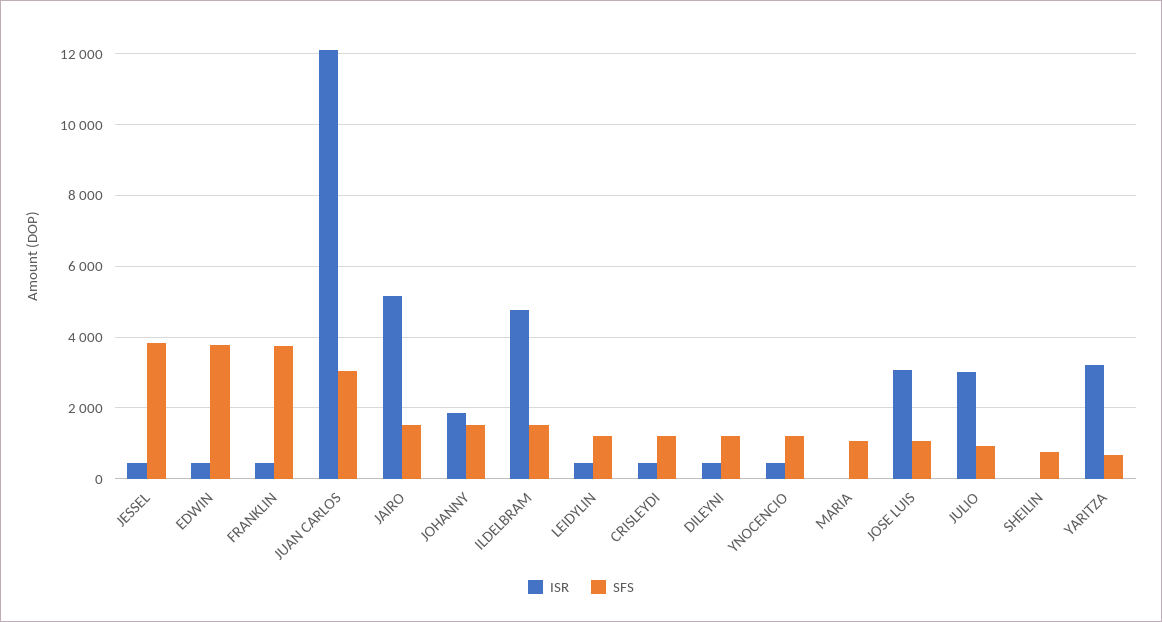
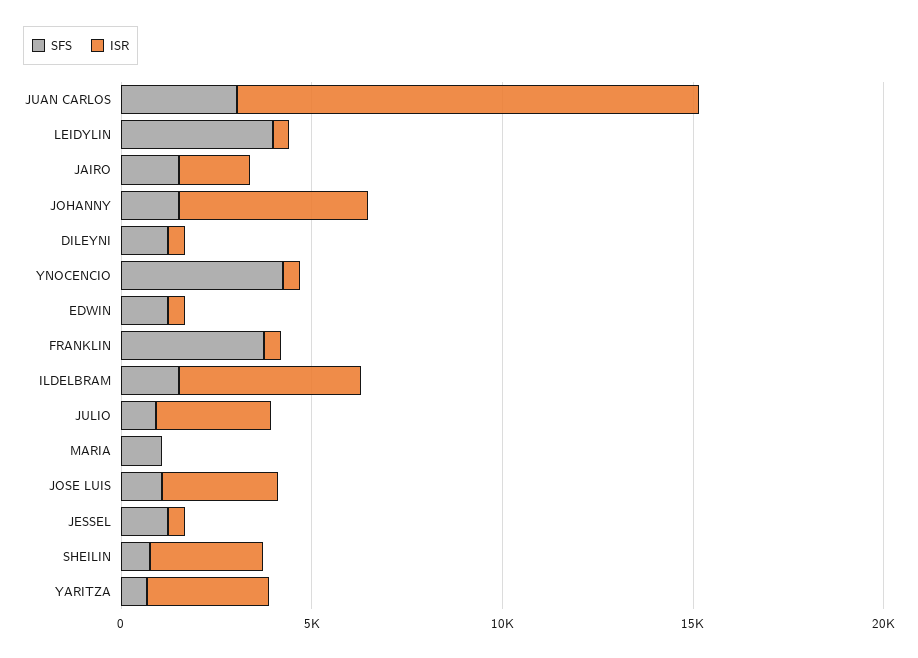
  {
    "ISR": {
      "JESSEL": 400,
      "EDWIN": 400,
      "FRANKLIN": 400,
      "JUAN CARLOS": 12200,
-     "JAIRO": 5200,
+     "JAIRO": 2000,
-     "JOHANNY": 1800,
+     "JOHANNY": 5000,
      "ILDELBRAM": 4800,
      "LEIDYLIN": 400,
-     "CRISLEYDI": 400,
      "DILEYNI": 400,
      "YNOCENCIO": 400,
      "MARIA": 0,
      "JOSE LUIS": 3000,
      "JULIO": 3000,
-     "SHEILIN": 0,
+     "SHEILIN": 3000,
      "YARITZA": 3200
    },
    "SFS": {
-     "JESSEL": 3800,
+     "JESSEL": 1000,
-     "EDWIN": 3800,
+     "EDWIN": 1000,
      "FRANKLIN": 3800,
      "JUAN CARLOS": 3000,
      "JAIRO": 1600,
      "JOHANNY": 1600,
      "ILDELBRAM": 1600,
-     "LEIDYLIN": 1200,
+     "LEIDYLIN": 4000,
-     "CRISLEYDI": 1200,
      "DILEYNI": 1200,
-     "YNOCENCIO": 1200,
+     "YNOCENCIO": 4000,
      "MARIA": 1000,
      "JOSE LUIS": 1000,
      "JULIO": 1000,
      "SHEILIN": 800,
      "YARITZA": 600
    }
  }

